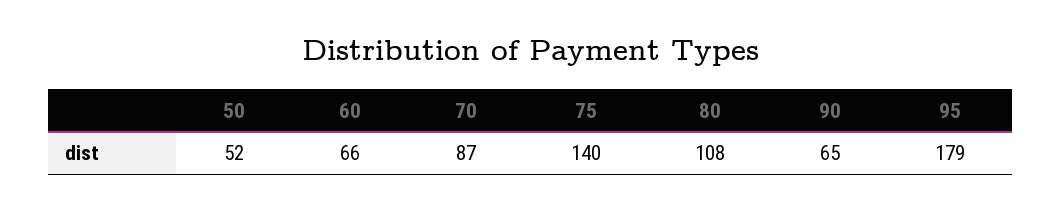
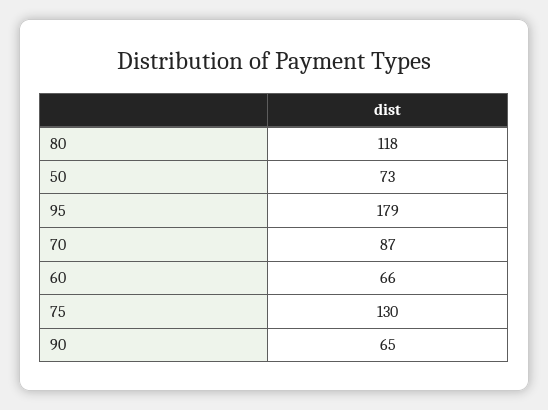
  {
-   "50": 52,
+   "50": 73,
    "60": 66,
    "70": 87,
-   "75": 140,
+   "75": 130,
-   "80": 108,
+   "80": 118,
    "90": 65,
    "95": 179
  }

